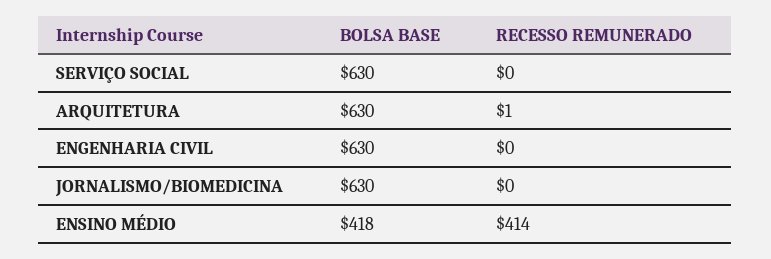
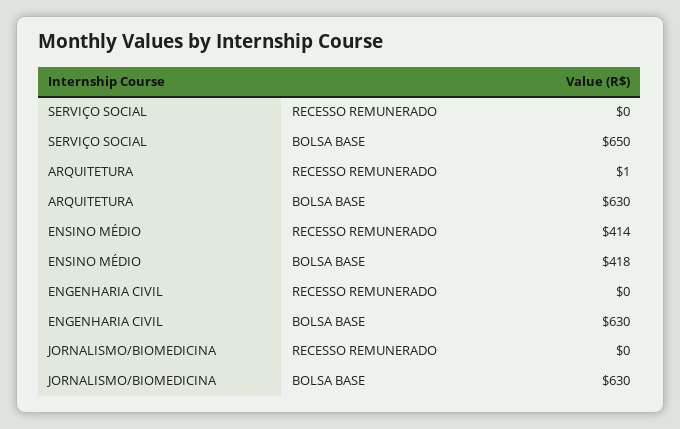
  {
    "BOLSA BASE": {
-     "SERVIÇO SOCIAL": 630,
+     "SERVIÇO SOCIAL": 650,
      "ARQUITETURA": 630,
      "ENGENHARIA CIVIL": 630,
      "JORNALISMO/BIOMEDICINA": 630,
      "ENSINO MÉDIO": 418
    },
    "RECESSO REMUNERADO": {
      "SERVIÇO SOCIAL": 0,
      "ARQUITETURA": 1,
      "ENGENHARIA CIVIL": 0,
      "JORNALISMO/BIOMEDICINA": 0,
      "ENSINO MÉDIO": 414
    }
  }

